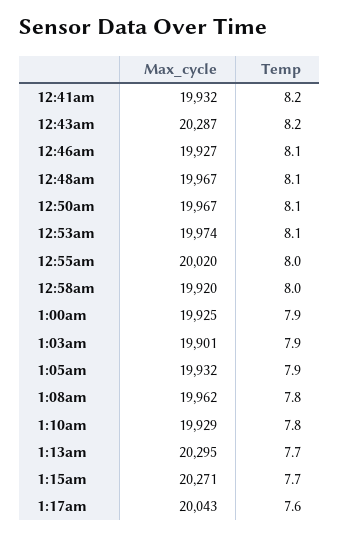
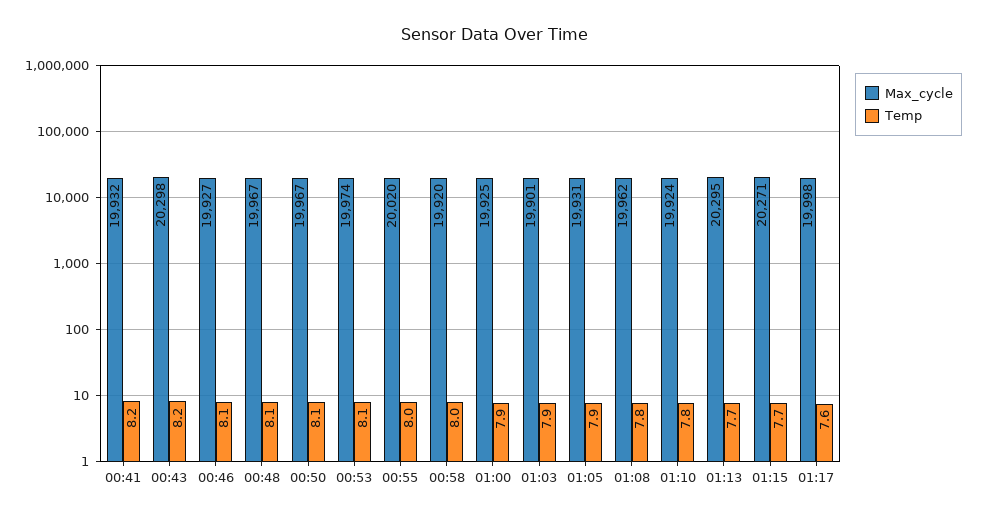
  {
    "Max_cycle": {
      "12:41am": 19932,
-     "12:43am": 20287,
+     "12:43am": 20298,
      "12:46am": 19927,
      "12:48am": 19967,
      "12:50am": 19967,
      "12:53am": 19974,
      "12:55am": 20020,
      "12:58am": 19920,
      "1:00am": 19925,
      "1:03am": 19901,
-     "1:05am": 19932,
+     "1:05am": 19931,
      "1:08am": 19962,
-     "1:10am": 19929,
+     "1:10am": 19924,
      "1:13am": 20295,
      "1:15am": 20271,
-     "1:17am": 20043
+     "1:17am": 19998
    },
    "Temp": {
      "12:41am": 8.2,
      "12:43am": 8.2,
      "12:46am": 8.1,
      "12:48am": 8.1,
      "12:50am": 8.1,
      "12:53am": 8.1,
      "12:55am": 8,
      "12:58am": 8,
      "1:00am": 7.9,
      "1:03am": 7.9,
      "1:05am": 7.9,
      "1:08am": 7.8,
      "1:10am": 7.8,
      "1:13am": 7.7,
      "1:15am": 7.7,
      "1:17am": 7.6
    }
  }

